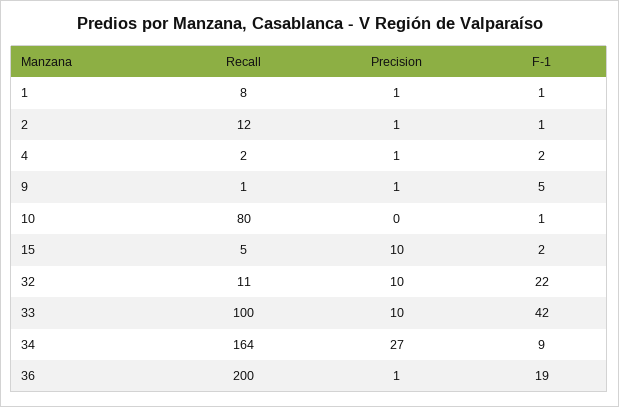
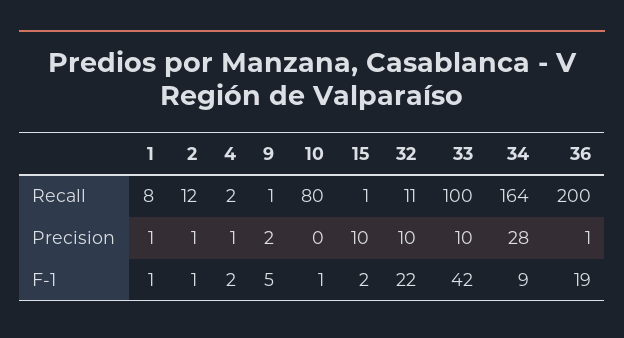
  {
    "Recall": {
      "1": 8,
      "2": 12,
      "4": 2,
      "9": 1,
      "10": 80,
-     "15": 5,
+     "15": 1,
      "32": 11,
      "33": 100,
      "34": 164,
      "36": 200
    },
    "Precision": {
      "1": 1,
      "2": 1,
      "4": 1,
-     "9": 1,
+     "9": 2,
      "10": 0,
      "15": 10,
      "32": 10,
      "33": 10,
-     "34": 27,
+     "34": 28,
      "36": 1
    },
    "F-1": {
      "1": 1,
      "2": 1,
      "4": 2,
      "9": 5,
      "10": 1,
      "15": 2,
      "32": 22,
      "33": 42,
      "34": 9,
      "36": 19
    }
  }

